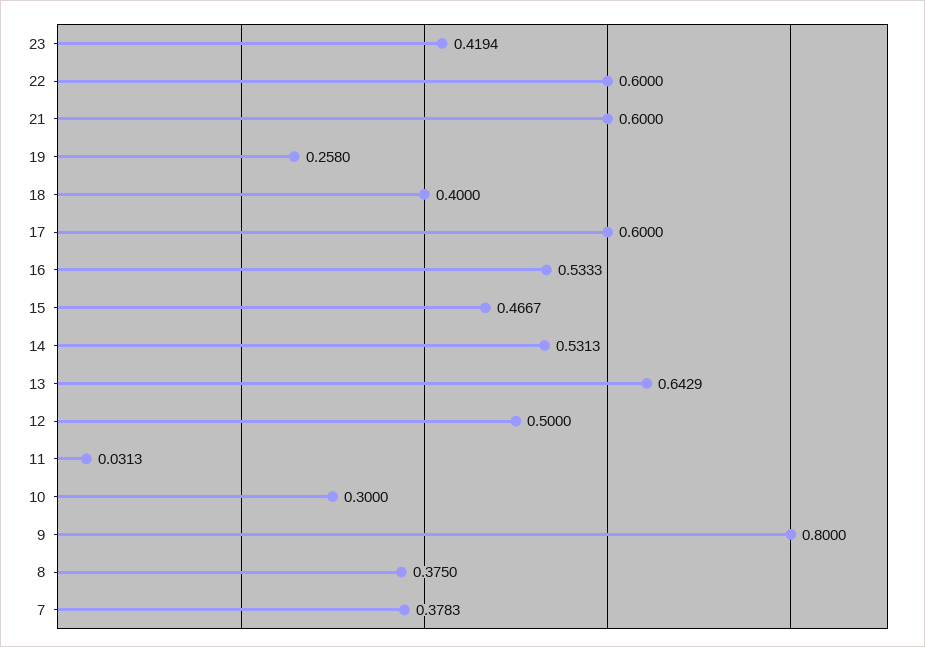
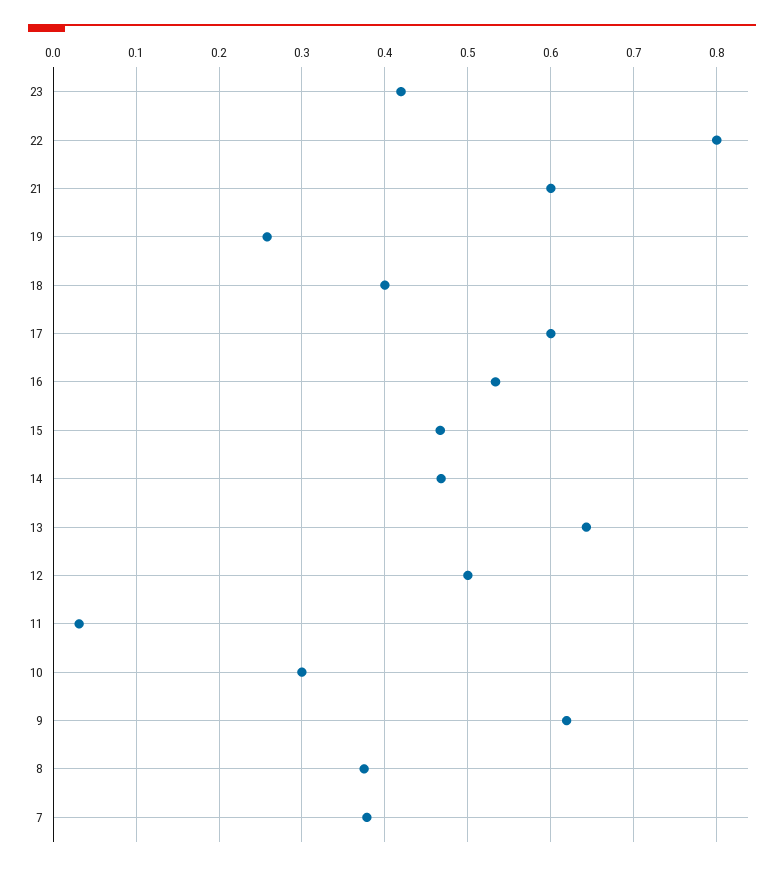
  {
    "23": 0.4194,
-   "22": 0.6,
+   "22": 0.8,
    "21": 0.6,
    "19": 0.258,
    "18": 0.4,
    "17": 0.6,
    "16": 0.5333,
    "15": 0.4667,
-   "14": 0.5313,
+   "14": 0.47,
    "13": 0.6429,
    "12": 0.5,
    "11": 0.0313,
    "10": 0.3,
-   "9": 0.8,
+   "9": 0.62,
    "8": 0.375,
    "7": 0.3783
  }

